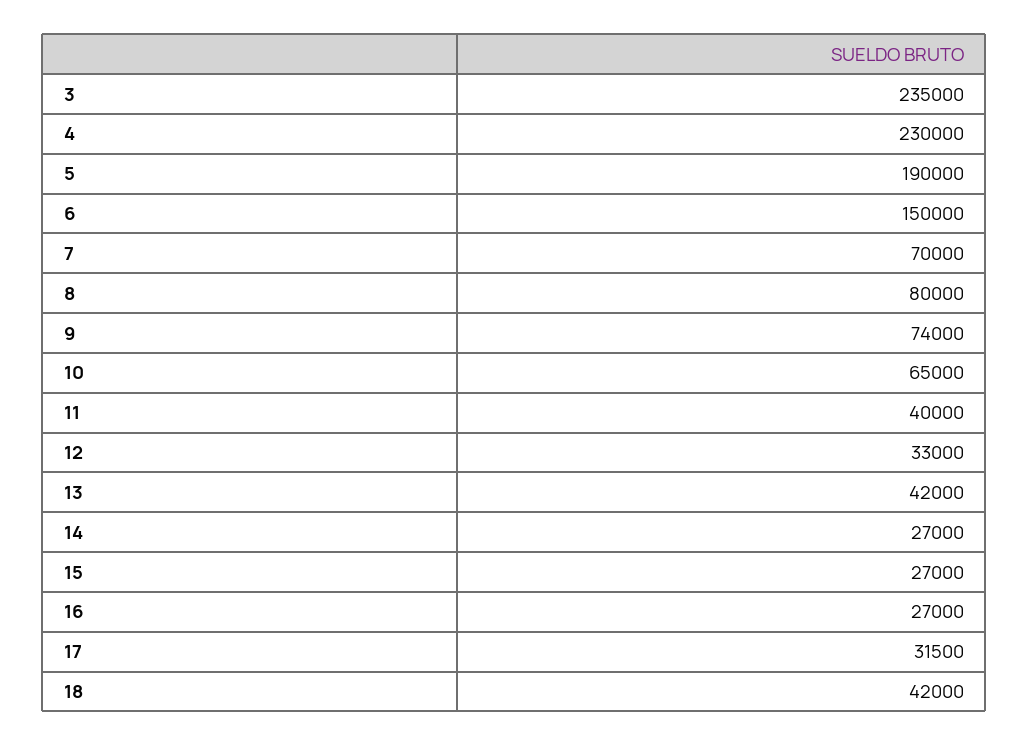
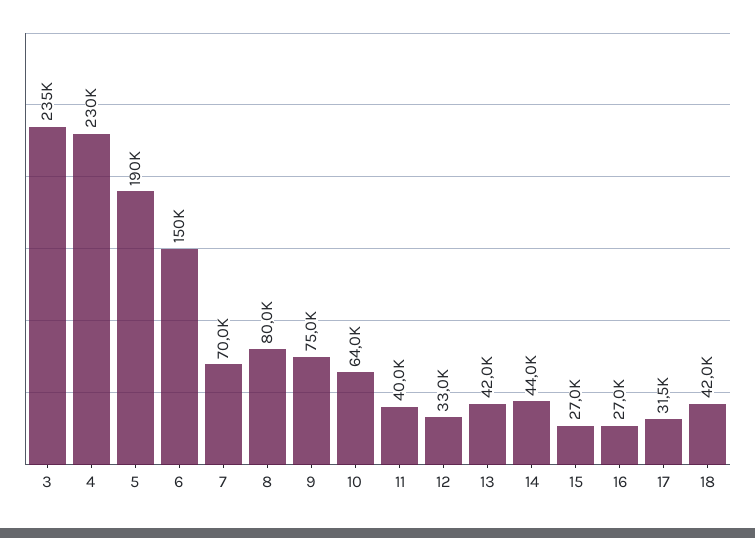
  {
    "3": 235000,
    "4": 230000,
    "5": 190000,
    "6": 150000,
    "7": 70000,
    "8": 80000,
-   "9": 74000,
+   "9": 75000,
-   "10": 65000,
+   "10": 64000,
    "11": 40000,
    "12": 33000,
    "13": 42000,
-   "14": 27000,
+   "14": 44000,
    "15": 27000,
    "16": 27000,
    "17": 31500,
    "18": 42000
  }

